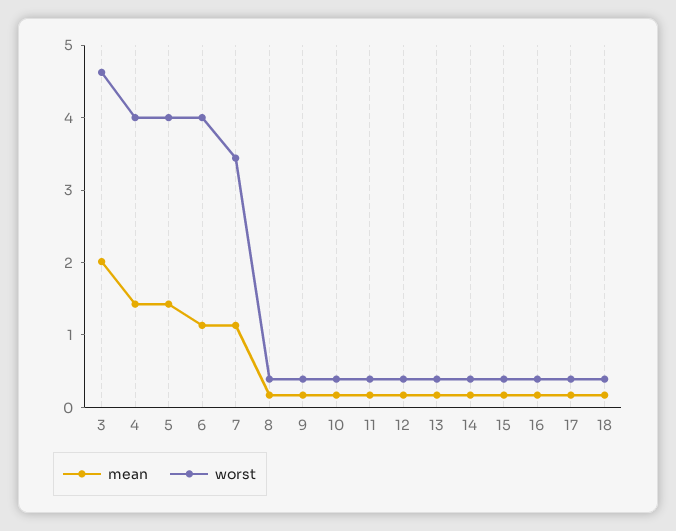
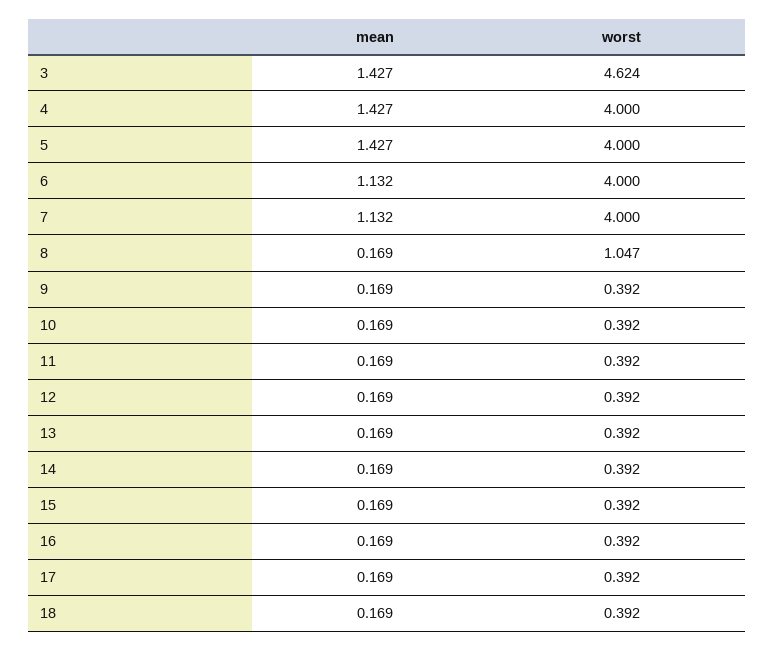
  {
    "mean": {
-     "3": 2,
+     "3": 1.427,
      "4": 1.427,
      "5": 1.427,
      "6": 1.132,
      "7": 1.132,
      "8": 0.169,
      "9": 0.169,
      "10": 0.169,
      "11": 0.169,
      "12": 0.169,
      "13": 0.169,
      "14": 0.169,
      "15": 0.169,
      "16": 0.169,
      "17": 0.169,
      "18": 0.169
    },
    "worst": {
      "3": 4.624,
      "4": 4,
      "5": 4,
      "6": 4,
-     "7": 3.4,
+     "7": 4,
-     "8": 0.4,
+     "8": 1.047,
      "9": 0.392,
      "10": 0.392,
      "11": 0.392,
      "12": 0.392,
      "13": 0.392,
      "14": 0.392,
      "15": 0.392,
      "16": 0.392,
      "17": 0.392,
      "18": 0.392
    }
  }

